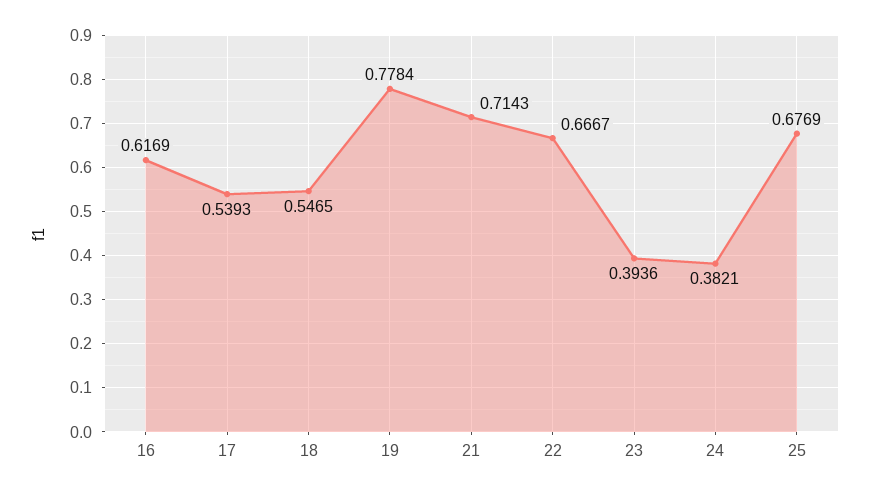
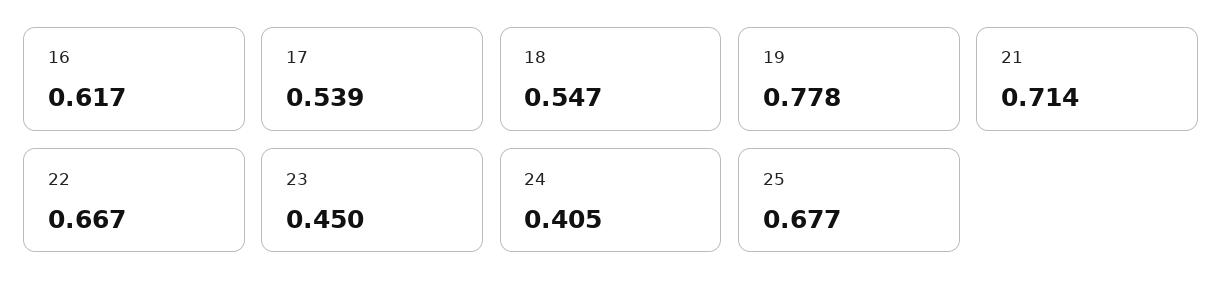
  {
    "16": 0.6169,
    "17": 0.5393,
    "18": 0.5465,
    "19": 0.7784,
    "21": 0.7143,
    "22": 0.6667,
-   "23": 0.3936,
+   "23": 0.45,
-   "24": 0.3821,
+   "24": 0.405,
    "25": 0.6769
  }

